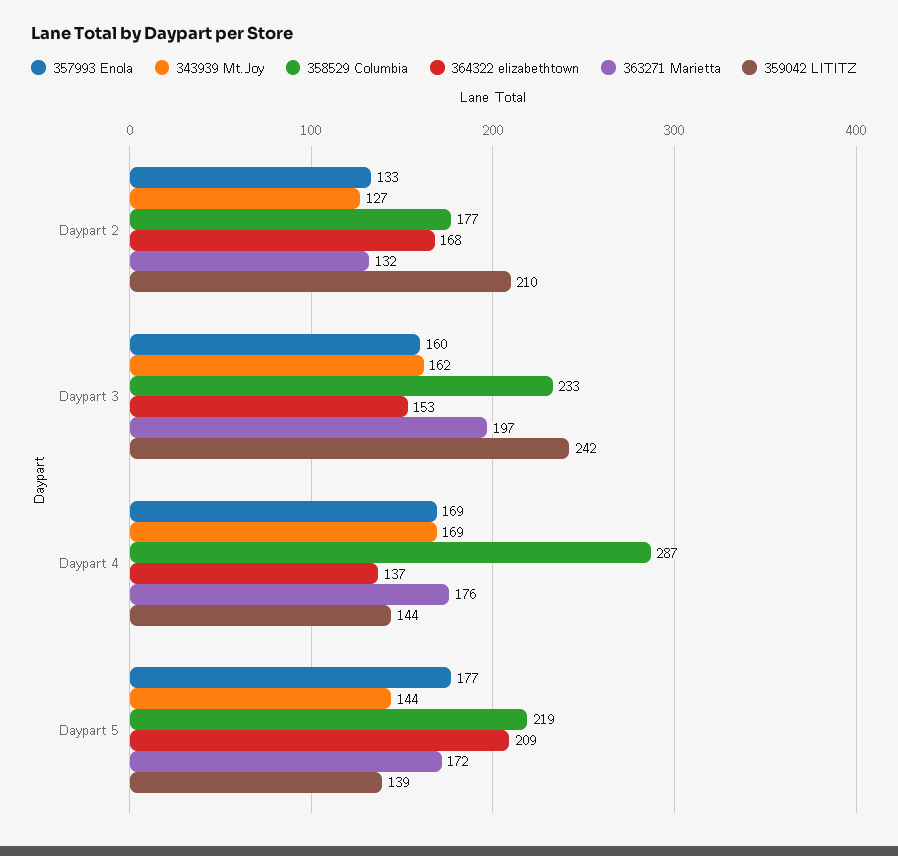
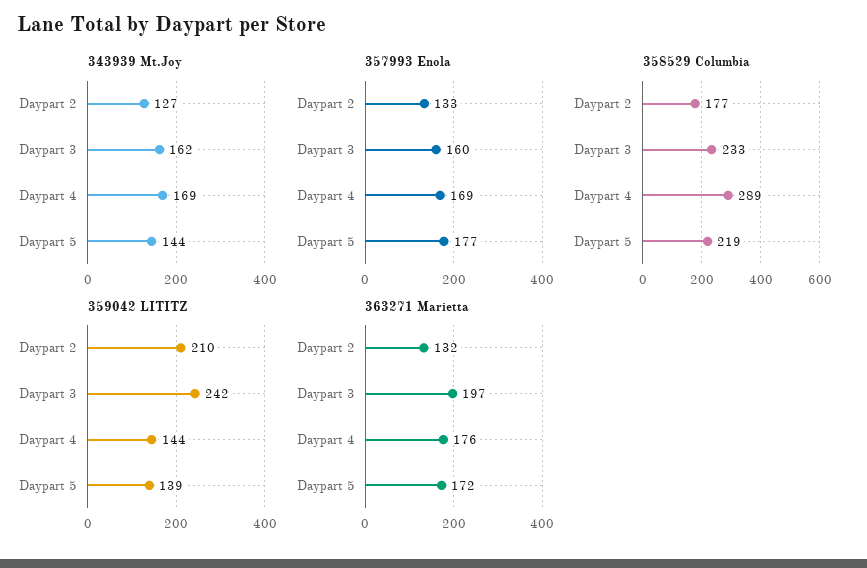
  {
    "357993 Enola": {
      "Daypart 2": 133,
      "Daypart 3": 160,
      "Daypart 4": 169,
      "Daypart 5": 177
    },
    "343939 Mt.Joy": {
      "Daypart 2": 127,
      "Daypart 3": 162,
      "Daypart 4": 169,
      "Daypart 5": 144
    },
    "358529 Columbia": {
      "Daypart 2": 177,
      "Daypart 3": 233,
-     "Daypart 4": 287,
+     "Daypart 4": 289,
      "Daypart 5": 219
    },
-   "364322 elizabethtown": {
-     "Daypart 2": 168,
-     "Daypart 3": 153,
-     "Daypart 4": 137,
-     "Daypart 5": 209
-   },
    "363271 Marietta": {
      "Daypart 2": 132,
      "Daypart 3": 197,
      "Daypart 4": 176,
      "Daypart 5": 172
    },
    "359042 LITITZ": {
      "Daypart 2": 210,
      "Daypart 3": 242,
      "Daypart 4": 144,
      "Daypart 5": 139
    }
  }

